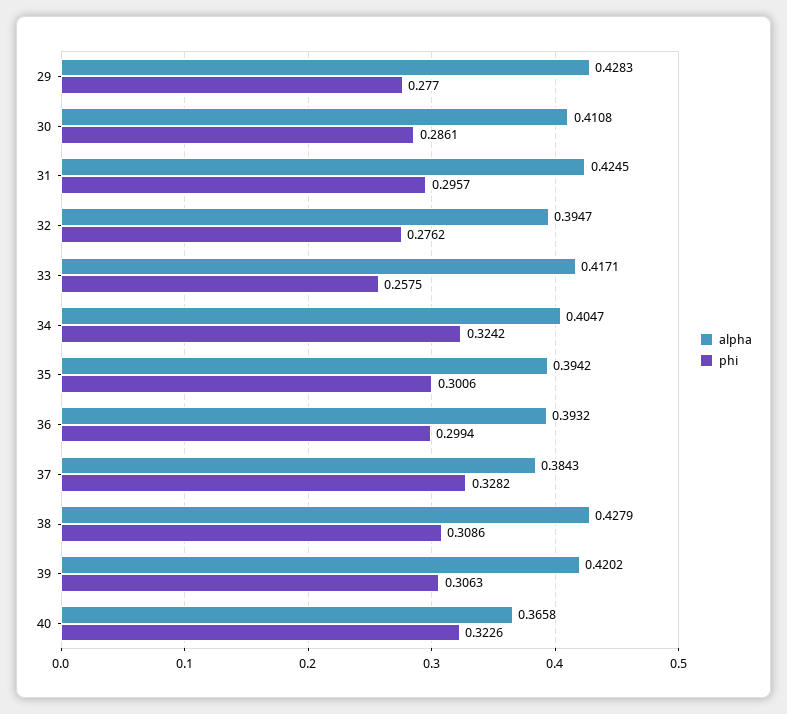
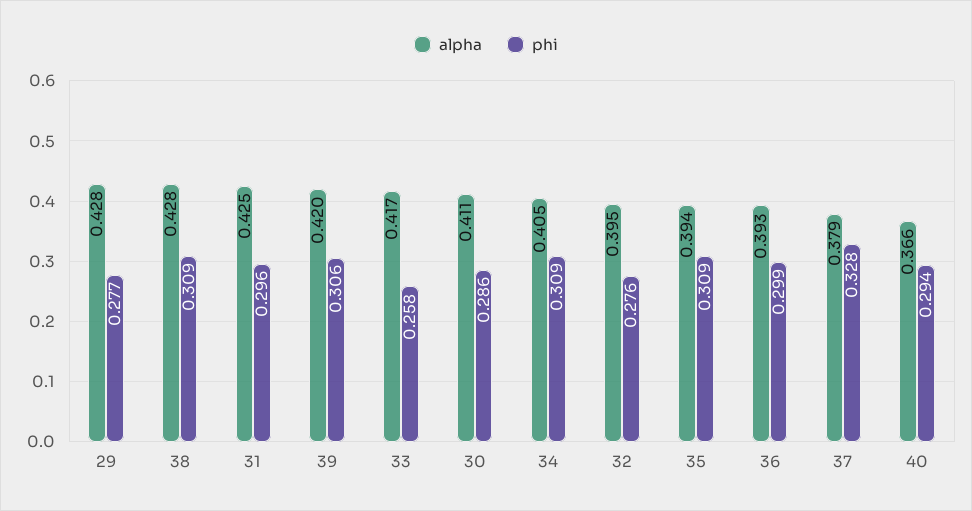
  {
    "alpha": {
      "29": 0.4283,
      "30": 0.4108,
      "31": 0.4245,
      "32": 0.3947,
      "33": 0.4171,
      "34": 0.4047,
      "35": 0.3942,
      "36": 0.3932,
-     "37": 0.3843,
+     "37": 0.379,
      "38": 0.4279,
      "39": 0.4202,
      "40": 0.3658
    },
    "phi": {
      "29": 0.277,
      "30": 0.2861,
      "31": 0.2957,
      "32": 0.2762,
      "33": 0.2575,
-     "34": 0.3242,
+     "34": 0.309,
-     "35": 0.3006,
+     "35": 0.309,
      "36": 0.2994,
      "37": 0.3282,
      "38": 0.3086,
      "39": 0.3063,
-     "40": 0.3226
+     "40": 0.294
    }
  }

